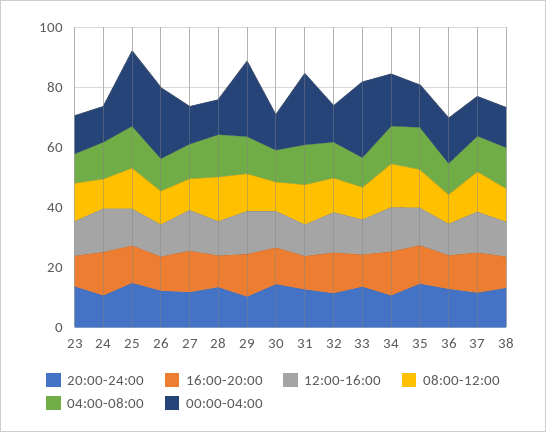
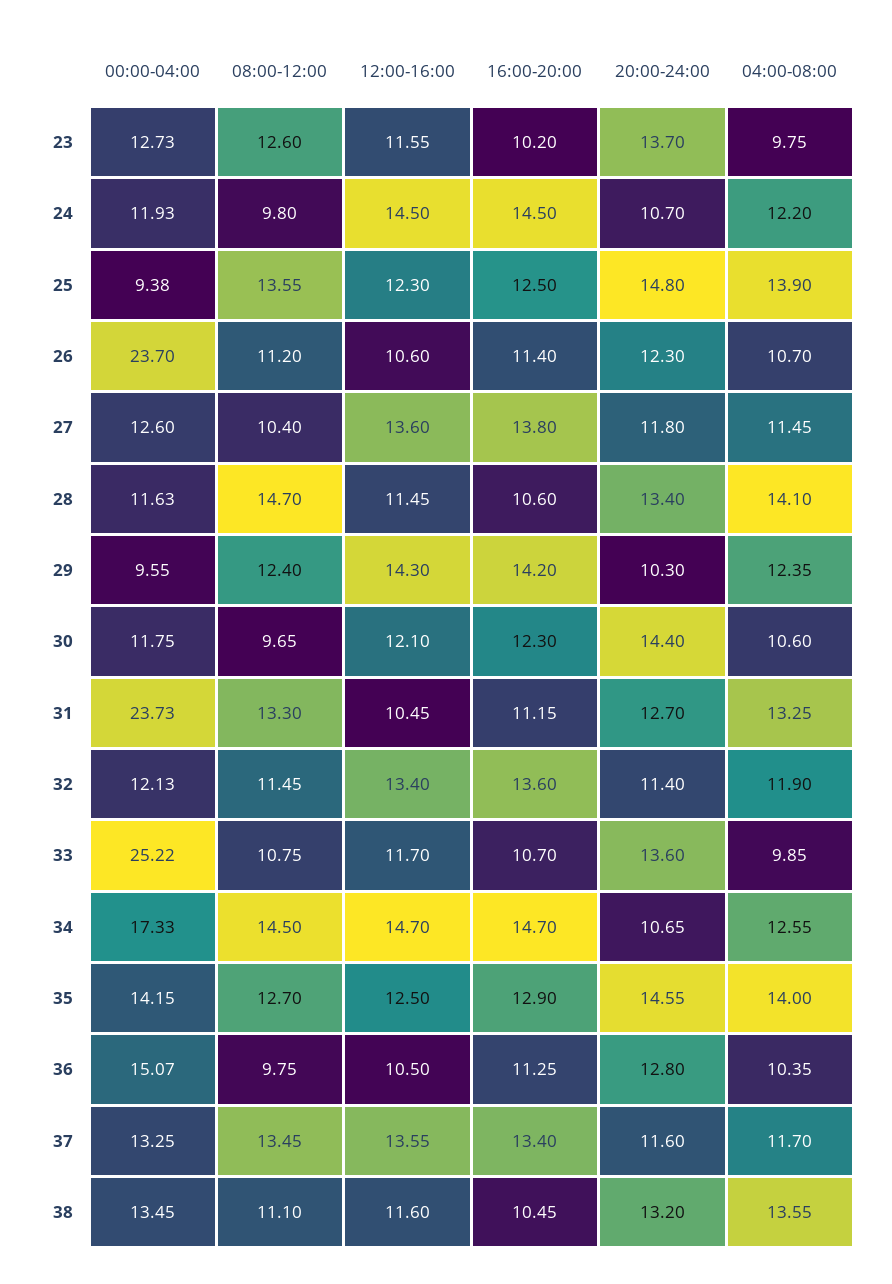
  {
    "20:00-24:00": {
      "23": 13.7,
      "24": 10.7,
      "25": 14.8,
      "26": 12.3,
      "27": 11.8,
      "28": 13.4,
      "29": 10.3,
      "30": 14.4,
      "31": 12.7,
      "32": 11.4,
      "33": 13.6,
      "34": 10.65,
      "35": 14.55,
      "36": 12.8,
      "37": 11.6,
      "38": 13.2
    },
    "16:00-20:00": {
      "23": 10.2,
      "24": 14.5,
      "25": 12.5,
      "26": 11.4,
      "27": 13.8,
      "28": 10.6,
      "29": 14.2,
      "30": 12.3,
      "31": 11.15,
      "32": 13.6,
      "33": 10.7,
      "34": 14.7,
      "35": 12.9,
      "36": 11.25,
      "37": 13.4,
      "38": 10.45
    },
    "12:00-16:00": {
      "23": 11.55,
      "24": 14.5,
      "25": 12.3,
      "26": 10.6,
      "27": 13.6,
      "28": 11.45,
      "29": 14.3,
      "30": 12.1,
      "31": 10.45,
      "32": 13.4,
      "33": 11.7,
      "34": 14.7,
      "35": 12.5,
      "36": 10.5,
      "37": 13.55,
      "38": 11.6
    },
    "08:00-12:00": {
      "23": 12.6,
      "24": 9.8,
      "25": 13.55,
      "26": 11.2,
      "27": 10.4,
      "28": 14.7,
      "29": 12.4,
      "30": 9.65,
      "31": 13.3,
      "32": 11.45,
      "33": 10.75,
      "34": 14.5,
      "35": 12.7,
      "36": 9.75,
      "37": 13.45,
      "38": 11.1
    },
    "04:00-08:00": {
      "23": 9.75,
      "24": 12.2,
      "25": 13.9,
      "26": 10.7,
      "27": 11.45,
      "28": 14.1,
      "29": 12.35,
      "30": 10.6,
      "31": 13.25,
      "32": 11.9,
      "33": 9.85,
      "34": 12.55,
      "35": 14,
      "36": 10.35,
      "37": 11.7,
      "38": 13.55
    },
    "00:00-04:00": {
      "23": 12.73,
      "24": 11.93,
-     "25": 25,
+     "25": 9.38,
      "26": 23.7,
      "27": 12.6,
      "28": 11.63,
-     "29": 25,
+     "29": 9.55,
      "30": 11.75,
      "31": 23.73,
      "32": 12.13,
      "33": 25.22,
      "34": 17.33,
      "35": 14.15,
      "36": 15.07,
      "37": 13.25,
      "38": 13.45
    }
  }

